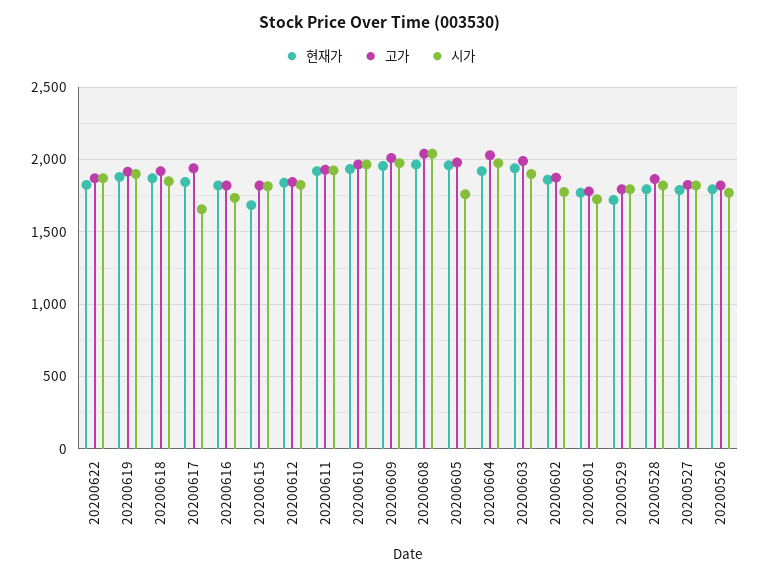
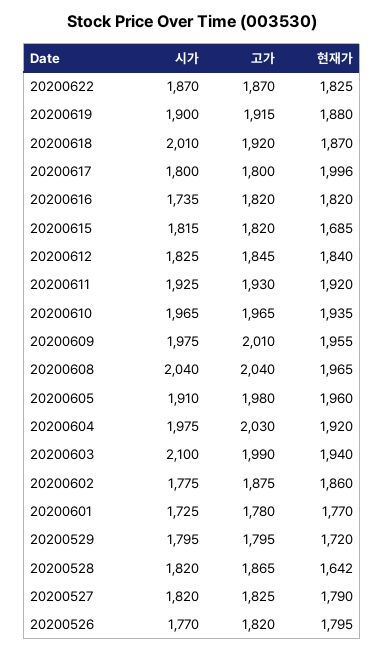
  {
    "현재가": {
      "20200622": 1825,
      "20200619": 1880,
      "20200618": 1870,
-     "20200617": 1850,
+     "20200617": 1996,
      "20200616": 1820,
      "20200615": 1685,
      "20200612": 1840,
      "20200611": 1920,
      "20200610": 1935,
      "20200609": 1955,
      "20200608": 1965,
      "20200605": 1960,
      "20200604": 1920,
      "20200603": 1940,
      "20200602": 1860,
      "20200601": 1770,
      "20200529": 1720,
-     "20200528": 1800,
+     "20200528": 1642,
      "20200527": 1790,
      "20200526": 1795
    },
    "고가": {
      "20200622": 1870,
      "20200619": 1915,
      "20200618": 1920,
-     "20200617": 1950,
+     "20200617": 1800,
      "20200616": 1820,
      "20200615": 1820,
      "20200612": 1845,
      "20200611": 1930,
      "20200610": 1965,
      "20200609": 2010,
      "20200608": 2040,
      "20200605": 1980,
      "20200604": 2030,
      "20200603": 1990,
      "20200602": 1875,
      "20200601": 1780,
      "20200529": 1795,
      "20200528": 1865,
      "20200527": 1825,
      "20200526": 1820
    },
    "시가": {
      "20200622": 1870,
      "20200619": 1900,
-     "20200618": 1850,
+     "20200618": 2010,
-     "20200617": 1650,
+     "20200617": 1800,
      "20200616": 1735,
      "20200615": 1815,
      "20200612": 1825,
      "20200611": 1925,
      "20200610": 1965,
      "20200609": 1975,
      "20200608": 2040,
-     "20200605": 1750,
+     "20200605": 1910,
      "20200604": 1975,
-     "20200603": 1900,
+     "20200603": 2100,
      "20200602": 1775,
      "20200601": 1725,
      "20200529": 1795,
      "20200528": 1820,
      "20200527": 1820,
      "20200526": 1770
    }
  }

